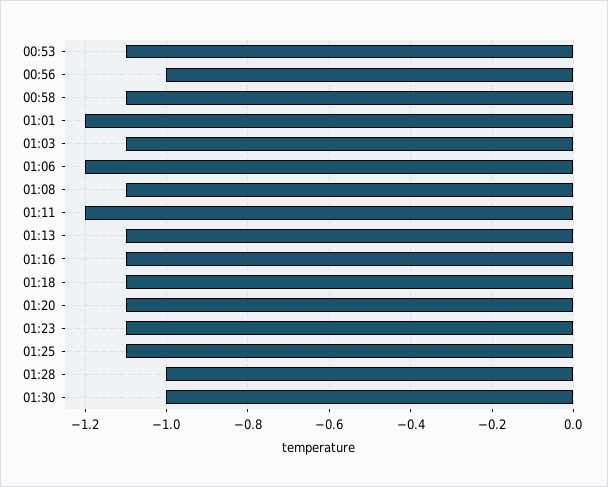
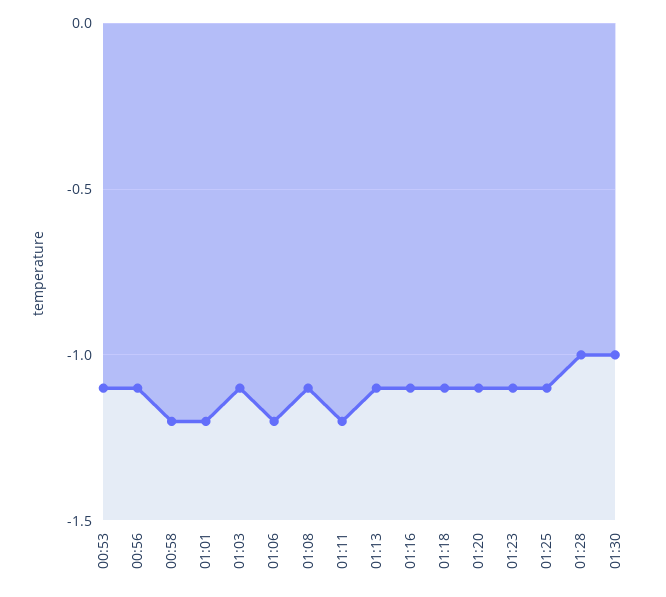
  {
    "00:53": -1.1,
-   "00:56": -1,
+   "00:56": -1.1,
-   "00:58": -1.1,
+   "00:58": -1.2,
    "01:01": -1.2,
    "01:03": -1.1,
    "01:06": -1.2,
    "01:08": -1.1,
    "01:11": -1.2,
    "01:13": -1.1,
    "01:16": -1.1,
    "01:18": -1.1,
    "01:20": -1.1,
    "01:23": -1.1,
    "01:25": -1.1,
    "01:28": -1,
    "01:30": -1
  }

